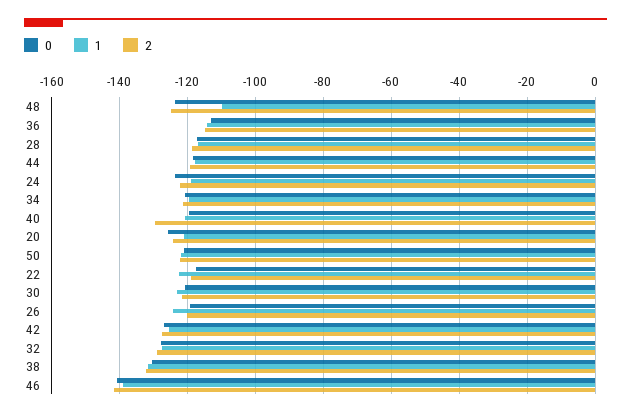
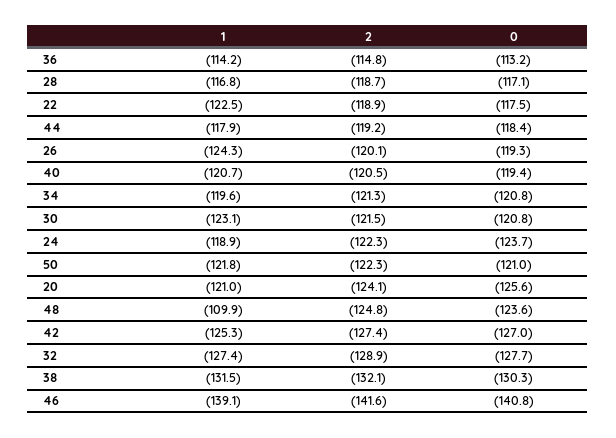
  {
    "0": {
      "48": -123.6,
      "36": -113.2,
      "28": -117.1,
      "44": -118.4,
      "24": -123.7,
      "34": -120.8,
      "40": -119.4,
      "20": -125.6,
      "50": -121,
      "22": -117.5,
      "30": -120.8,
      "26": -119.3,
      "42": -127,
      "32": -127.7,
      "38": -130.3,
      "46": -140.8
    },
    "1": {
      "48": -109.9,
      "36": -114.2,
      "28": -116.8,
      "44": -117.9,
      "24": -118.9,
      "34": -119.6,
      "40": -120.7,
      "20": -121,
      "50": -121.8,
      "22": -122.5,
      "30": -123.1,
      "26": -124.3,
      "42": -125.3,
      "32": -127.4,
      "38": -131.5,
      "46": -139.1
    },
    "2": {
      "48": -124.8,
      "36": -114.8,
      "28": -118.7,
      "44": -119.2,
      "24": -122.3,
      "34": -121.3,
-     "40": -130,
+     "40": -120.5,
      "20": -124.1,
      "50": -122.3,
      "22": -118.9,
      "30": -121.5,
      "26": -120.1,
      "42": -127.4,
      "32": -128.9,
      "38": -132.1,
      "46": -141.6
    }
  }

